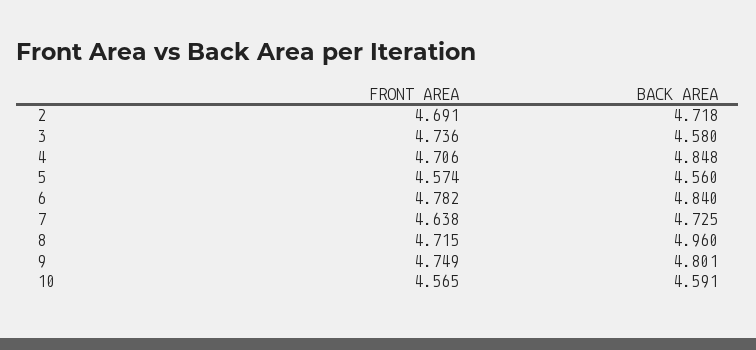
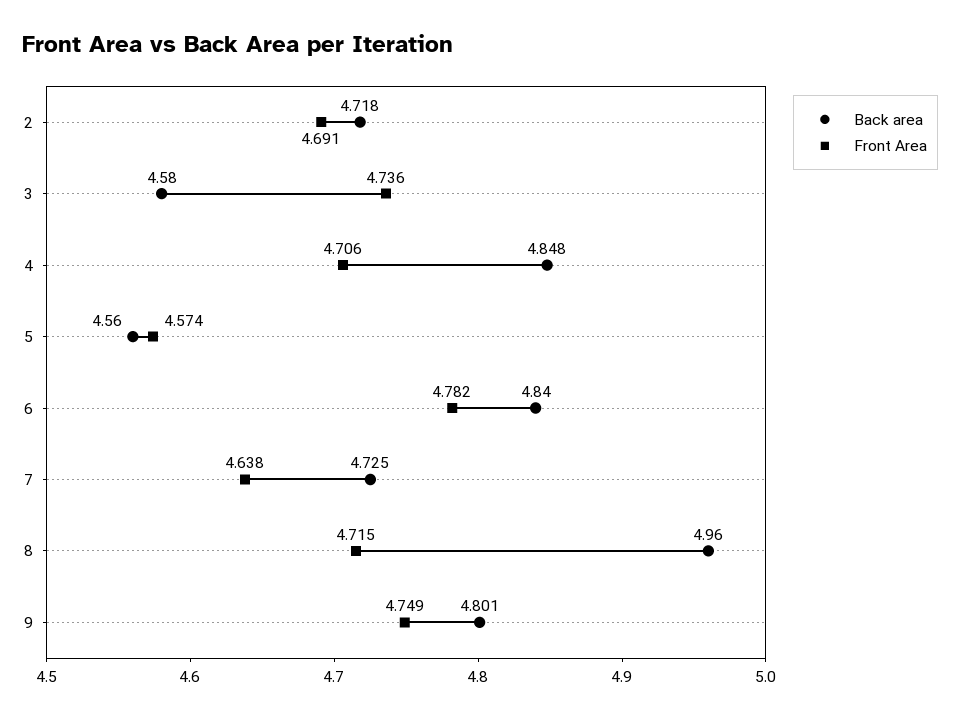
  {
    "FRONT AREA": {
      "2": 4.691,
      "3": 4.736,
      "4": 4.706,
      "5": 4.574,
      "6": 4.782,
      "7": 4.638,
      "8": 4.715,
-     "9": 4.749,
+     "9": 4.749
-     "10": 4.565
    },
    "BACK AREA": {
      "2": 4.718,
      "3": 4.58,
      "4": 4.848,
      "5": 4.56,
      "6": 4.84,
      "7": 4.725,
      "8": 4.96,
-     "9": 4.801,
+     "9": 4.801
-     "10": 4.591
    }
  }

